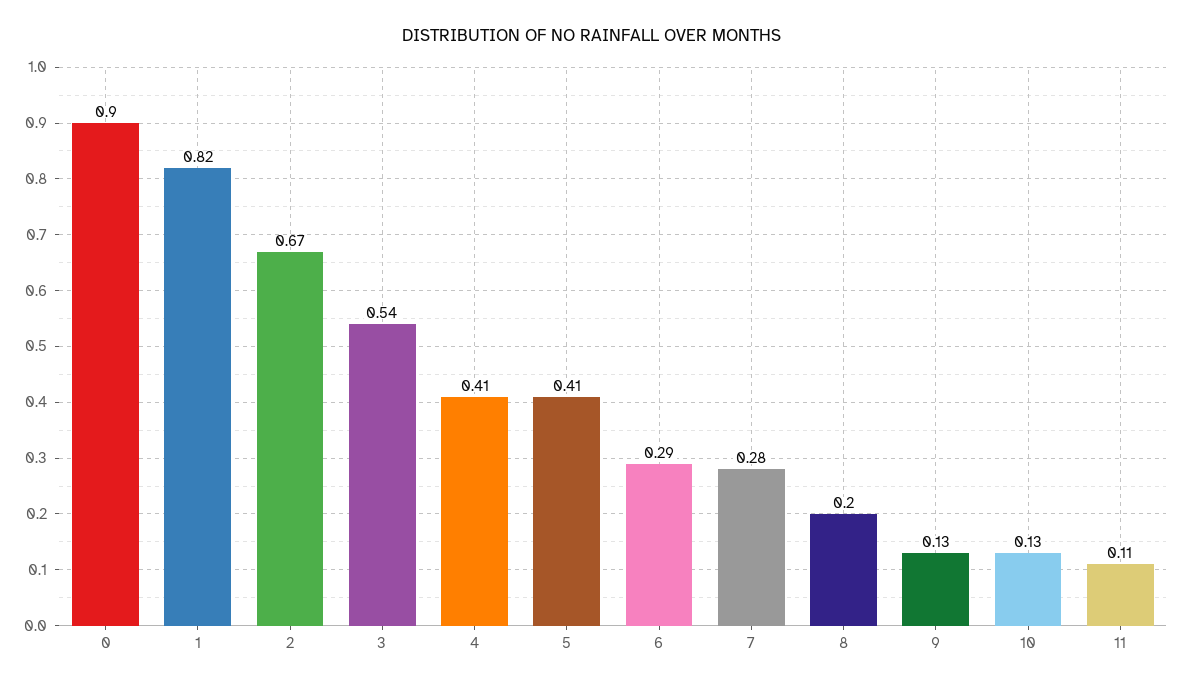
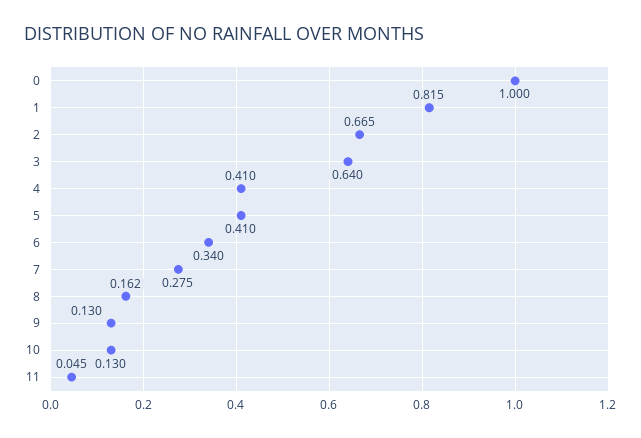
  {
-   "0": 0.9,
+   "0": 1,
    "1": 0.815,
    "2": 0.665,
-   "3": 0.54,
+   "3": 0.64,
    "4": 0.41,
    "5": 0.41,
-   "6": 0.29,
+   "6": 0.34,
    "7": 0.275,
-   "8": 0.2,
+   "8": 0.162,
    "9": 0.13,
    "10": 0.13,
-   "11": 0.11
+   "11": 0.045
  }

